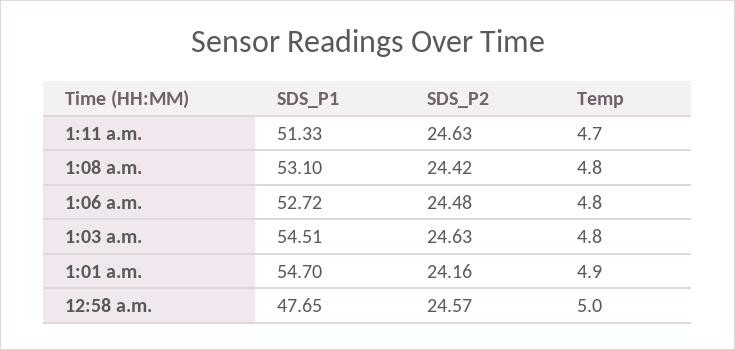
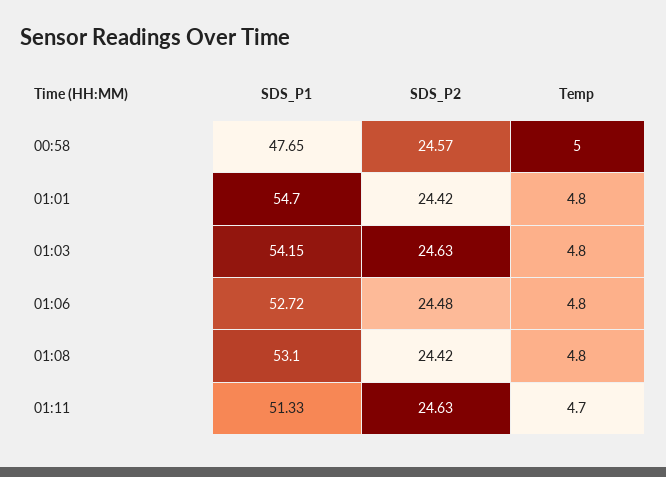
  {
    "SDS_P1": {
      "1:11 a.m.": 51.33,
      "1:08 a.m.": 53.1,
      "1:06 a.m.": 52.72,
-     "1:03 a.m.": 54.51,
+     "1:03 a.m.": 54.15,
      "1:01 a.m.": 54.7,
      "12:58 a.m.": 47.65
    },
    "SDS_P2": {
      "1:11 a.m.": 24.63,
      "1:08 a.m.": 24.42,
      "1:06 a.m.": 24.48,
      "1:03 a.m.": 24.63,
-     "1:01 a.m.": 24.16,
+     "1:01 a.m.": 24.42,
      "12:58 a.m.": 24.57
    },
    "Temp": {
      "1:11 a.m.": 4.7,
      "1:08 a.m.": 4.8,
      "1:06 a.m.": 4.8,
      "1:03 a.m.": 4.8,
-     "1:01 a.m.": 4.9,
+     "1:01 a.m.": 4.8,
      "12:58 a.m.": 5
    }
  }

